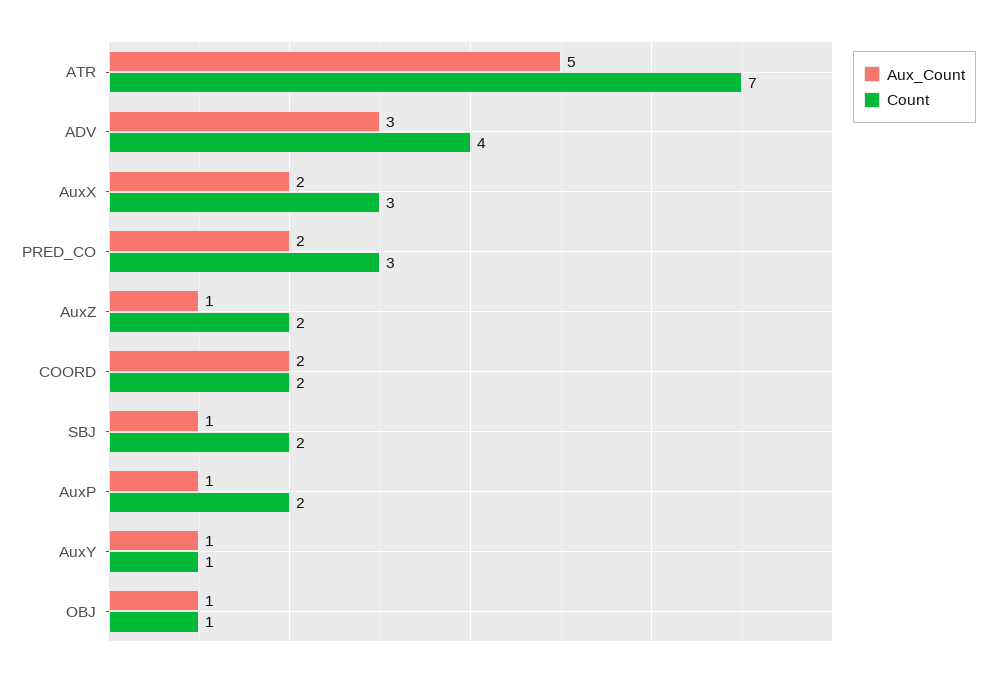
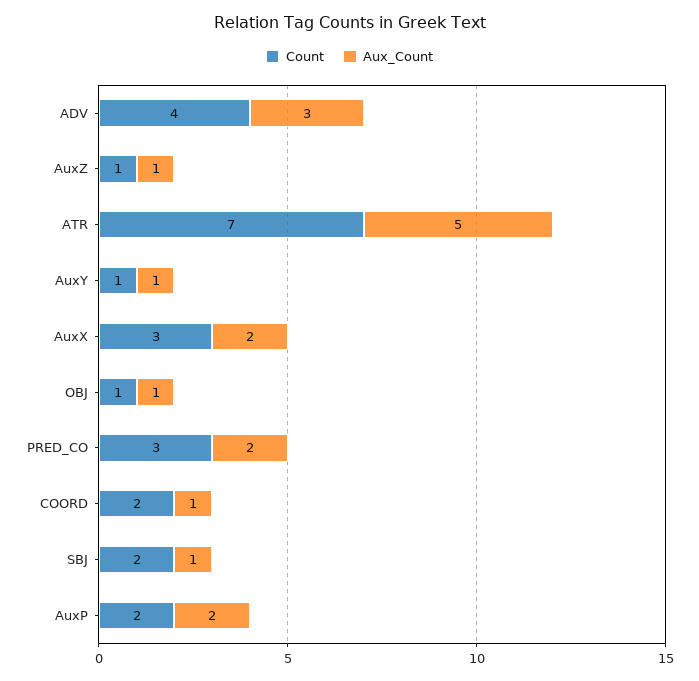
  {
    "Aux_Count": {
      "ATR": 5,
      "ADV": 3,
      "AuxX": 2,
      "PRED_CO": 2,
      "AuxZ": 1,
-     "COORD": 2,
+     "COORD": 1,
      "SBJ": 1,
-     "AuxP": 1,
+     "AuxP": 2,
      "AuxY": 1,
      "OBJ": 1
    },
    "Count": {
      "ATR": 7,
      "ADV": 4,
      "AuxX": 3,
      "PRED_CO": 3,
-     "AuxZ": 2,
+     "AuxZ": 1,
      "COORD": 2,
      "SBJ": 2,
      "AuxP": 2,
      "AuxY": 1,
      "OBJ": 1
    }
  }

